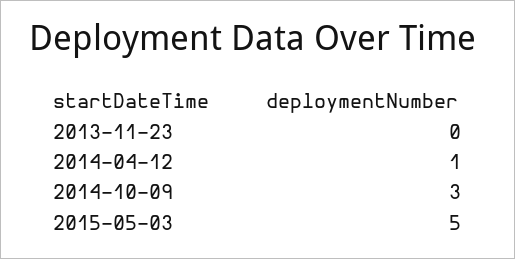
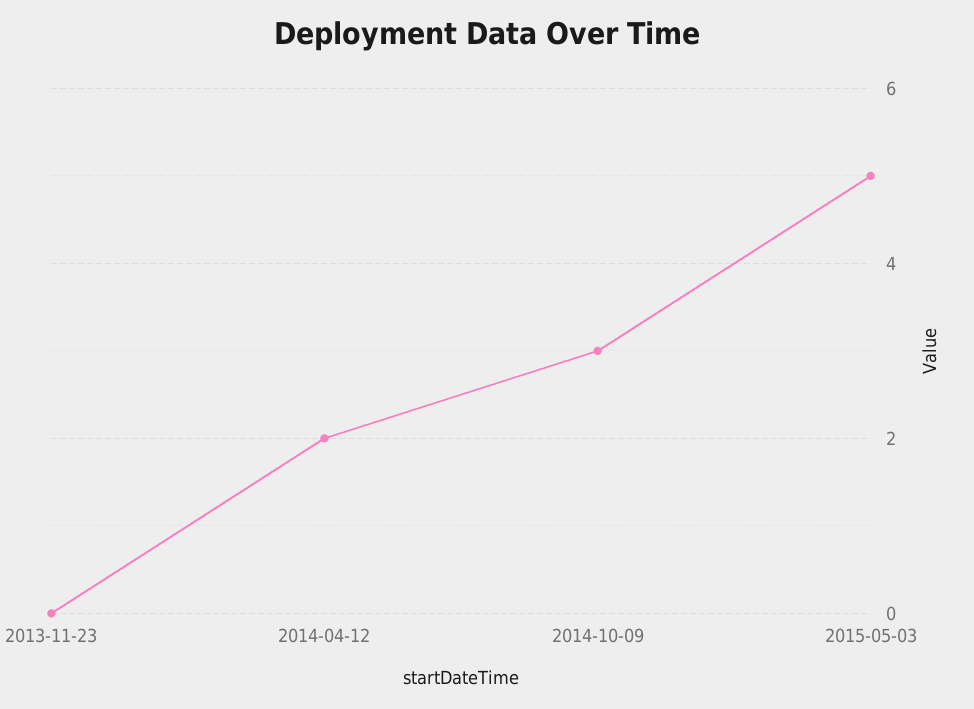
  {
    "2013-11-23": 0,
-   "2014-04-12": 1,
+   "2014-04-12": 2,
    "2014-10-09": 3,
    "2015-05-03": 5
  }

